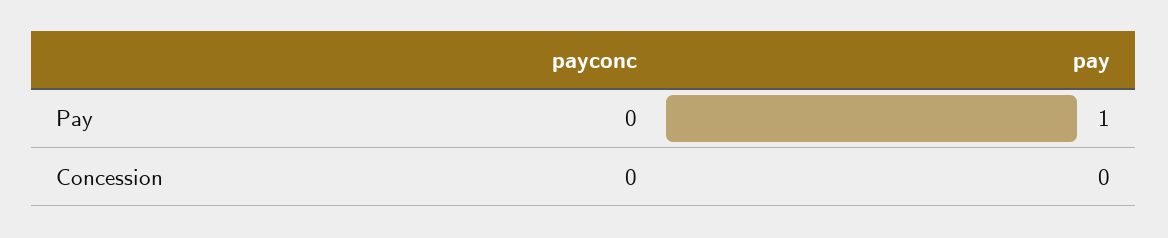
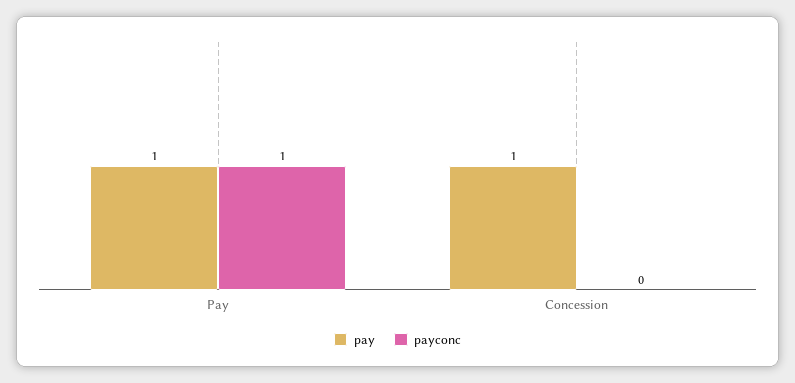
  {
    "payconc": {
-     "Pay": 0,
+     "Pay": 1,
      "Concession": 0
    },
    "pay": {
      "Pay": 1,
-     "Concession": 0
+     "Concession": 1
    }
  }

